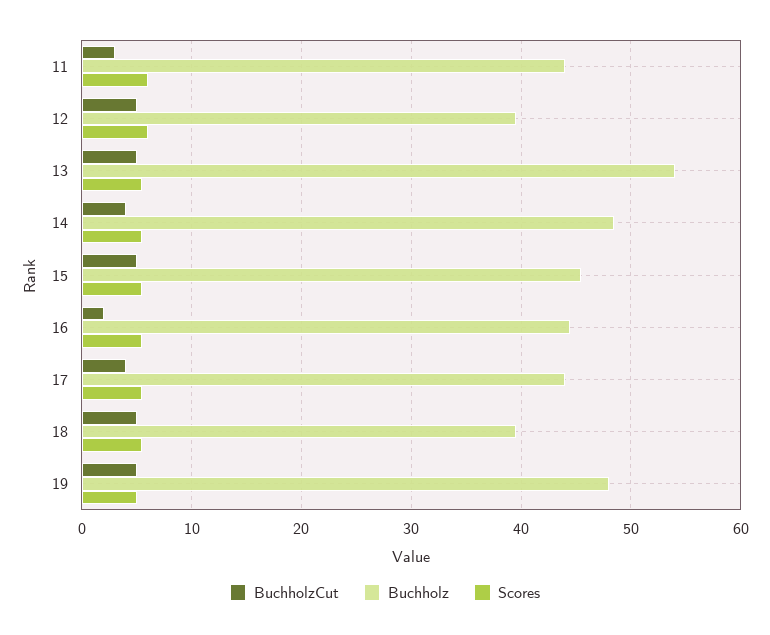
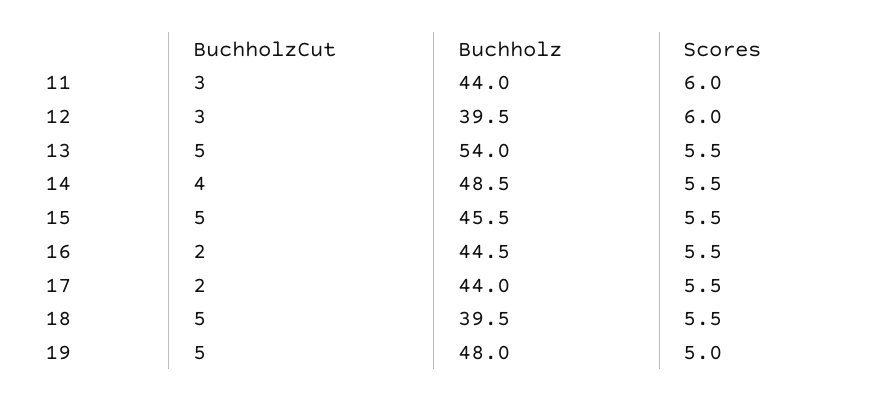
  {
    "BuchholzCut": {
      "11": 3,
-     "12": 5,
+     "12": 3,
      "13": 5,
      "14": 4,
      "15": 5,
      "16": 2,
-     "17": 4,
+     "17": 2,
      "18": 5,
      "19": 5
    },
    "Buchholz": {
      "11": 44,
      "12": 39.5,
      "13": 54,
      "14": 48.5,
      "15": 45.5,
      "16": 44.5,
      "17": 44,
      "18": 39.5,
      "19": 48
    },
    "Scores": {
      "11": 6,
      "12": 6,
      "13": 5.5,
      "14": 5.5,
      "15": 5.5,
      "16": 5.5,
      "17": 5.5,
      "18": 5.5,
      "19": 5
    }
  }

